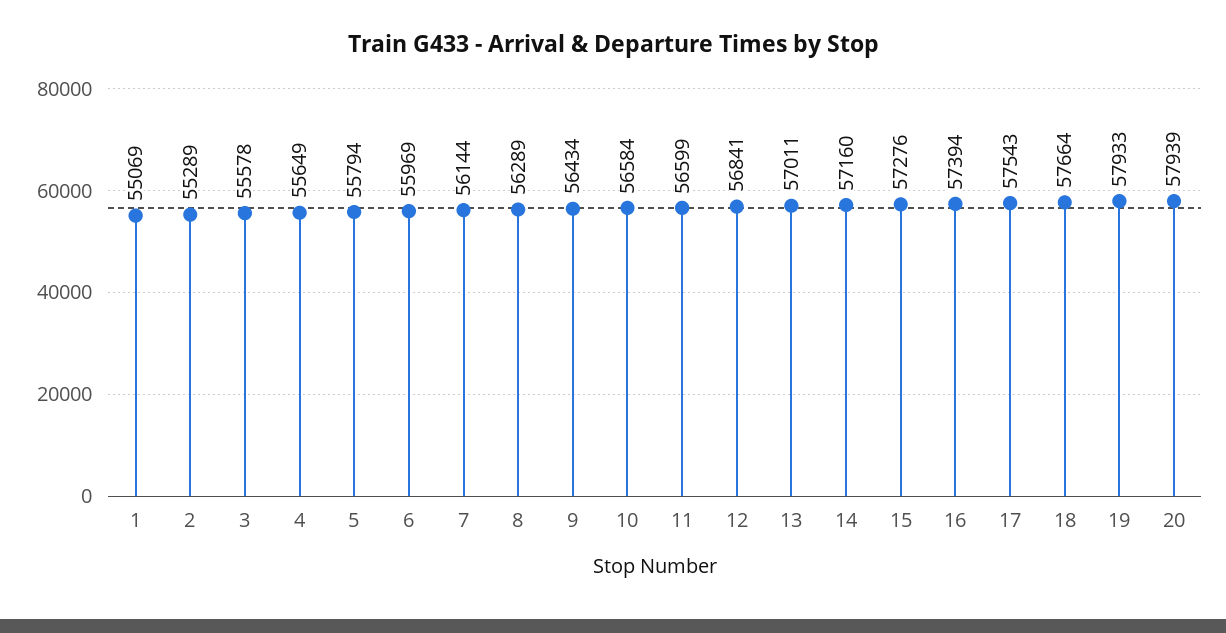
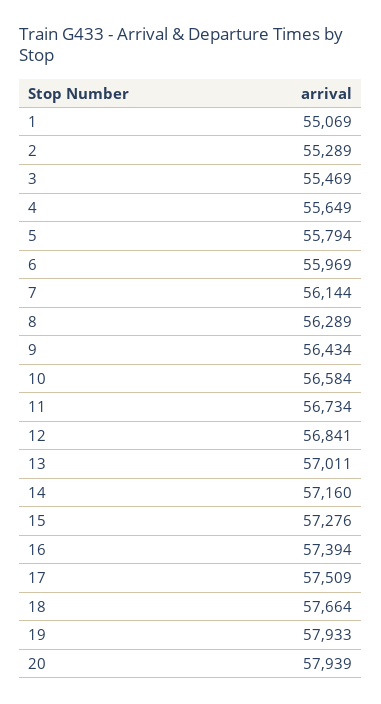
  {
    "1": 55069,
    "2": 55289,
-   "3": 55578,
+   "3": 55469,
    "4": 55649,
    "5": 55794,
    "6": 55969,
    "7": 56144,
    "8": 56289,
    "9": 56434,
    "10": 56584,
-   "11": 56599,
+   "11": 56734,
    "12": 56841,
    "13": 57011,
    "14": 57160,
    "15": 57276,
    "16": 57394,
-   "17": 57543,
+   "17": 57509,
    "18": 57664,
    "19": 57933,
    "20": 57939
  }

